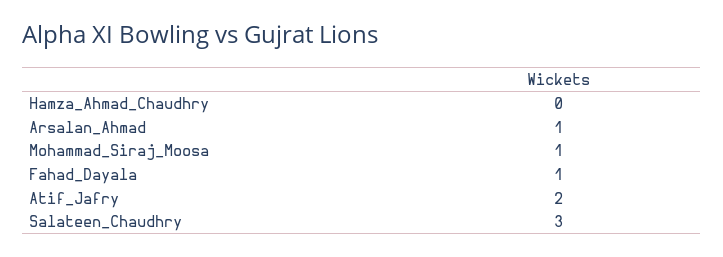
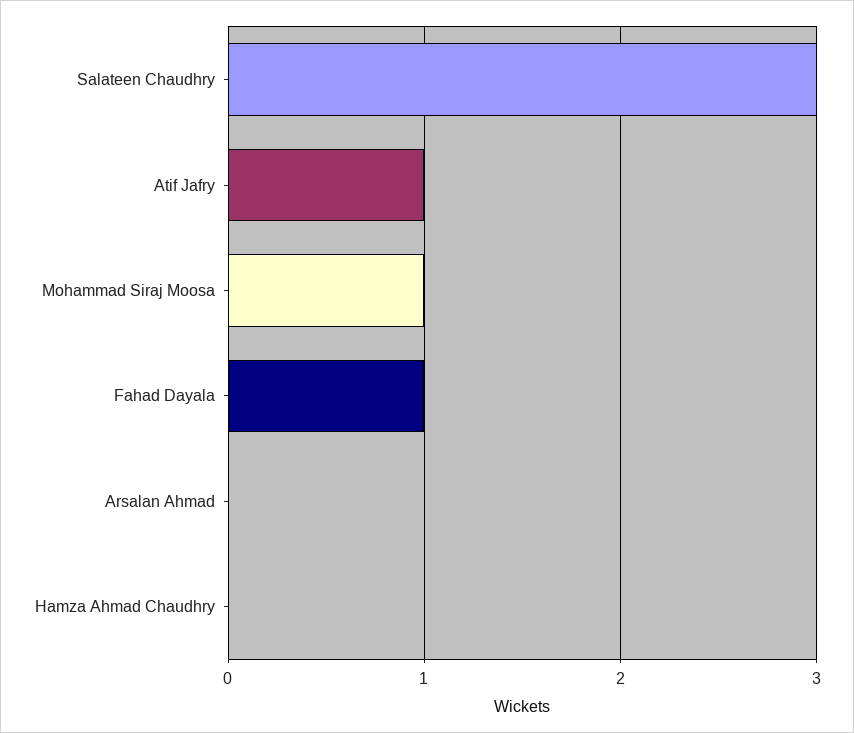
  {
    "Hamza_Ahmad_Chaudhry": 0,
-   "Arsalan_Ahmad": 1,
+   "Arsalan_Ahmad": 0,
    "Mohammad_Siraj_Moosa": 1,
    "Fahad_Dayala": 1,
-   "Atif_Jafry": 2,
+   "Atif_Jafry": 1,
    "Salateen_Chaudhry": 3
  }

